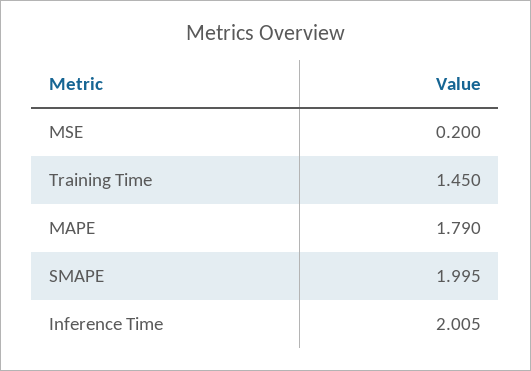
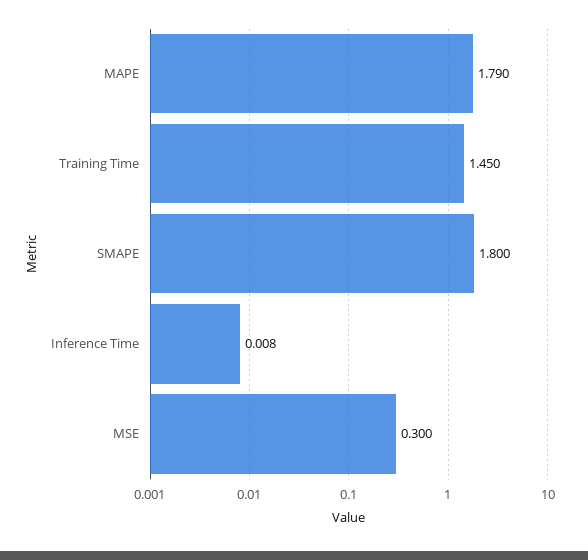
  {
-   "MSE": 0.2,
+   "MSE": 0.3,
    "Training Time": 1.45,
    "MAPE": 1.79,
-   "SMAPE": 1.995,
+   "SMAPE": 1.8,
-   "Inference Time": 2.005
+   "Inference Time": 0.008
  }

